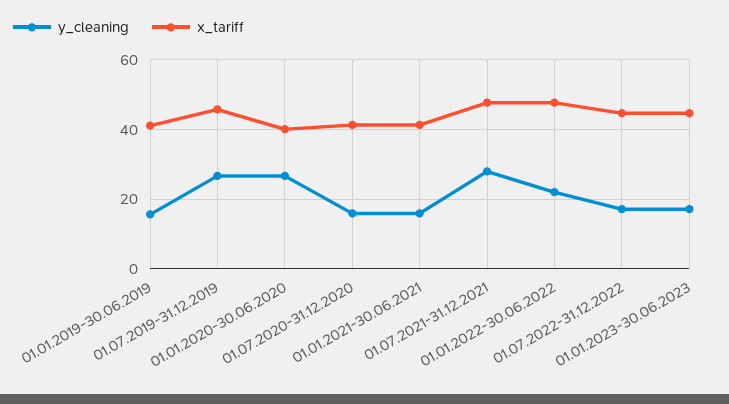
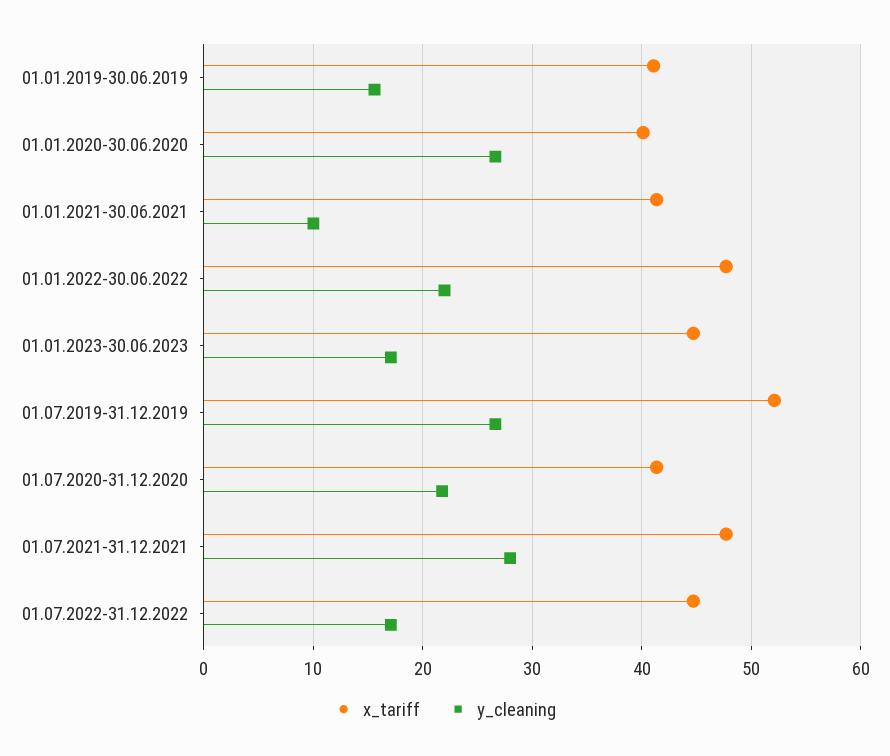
  {
    "y_cleaning": {
      "01.01.2019-30.06.2019": 16,
      "01.07.2019-31.12.2019": 27,
      "01.01.2020-30.06.2020": 27,
-     "01.07.2020-31.12.2020": 16,
+     "01.07.2020-31.12.2020": 22,
-     "01.01.2021-30.06.2021": 16,
+     "01.01.2021-30.06.2021": 10,
      "01.07.2021-31.12.2021": 28,
      "01.01.2022-30.06.2022": 22,
      "01.07.2022-31.12.2022": 17,
      "01.01.2023-30.06.2023": 17
    },
    "x_tariff": {
      "01.01.2019-30.06.2019": 41,
-     "01.07.2019-31.12.2019": 46,
+     "01.07.2019-31.12.2019": 52,
      "01.01.2020-30.06.2020": 40,
      "01.07.2020-31.12.2020": 41,
      "01.01.2021-30.06.2021": 41,
      "01.07.2021-31.12.2021": 48,
      "01.01.2022-30.06.2022": 48,
      "01.07.2022-31.12.2022": 45,
      "01.01.2023-30.06.2023": 45
    }
  }

